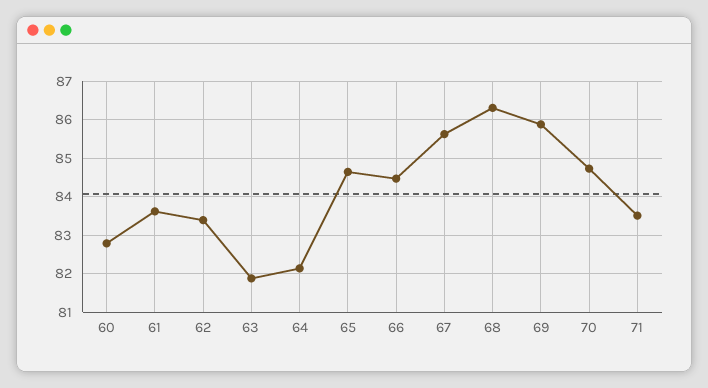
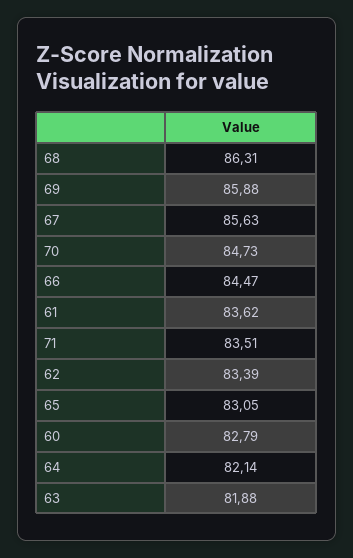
  {
    "60": 82.79,
    "61": 83.62,
    "62": 83.39,
    "63": 81.88,
    "64": 82.14,
-   "65": 84.6,
+   "65": 83.05,
    "66": 84.47,
    "67": 85.63,
    "68": 86.31,
    "69": 85.88,
    "70": 84.73,
    "71": 83.51
  }

